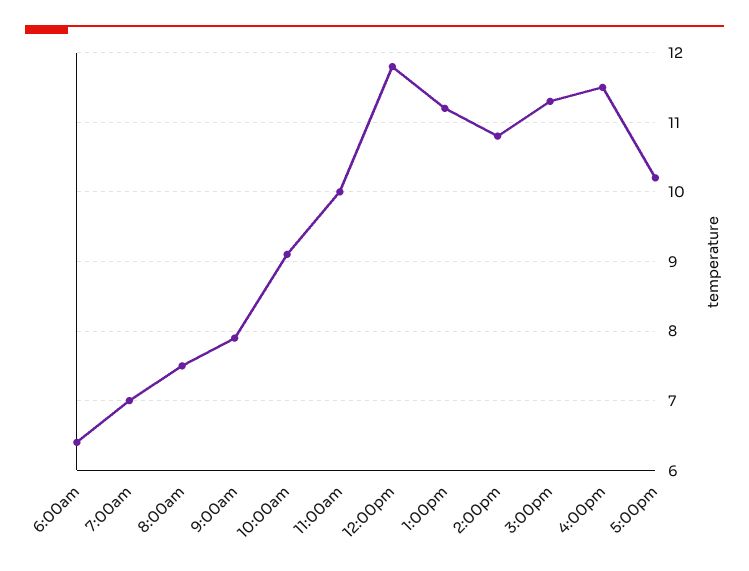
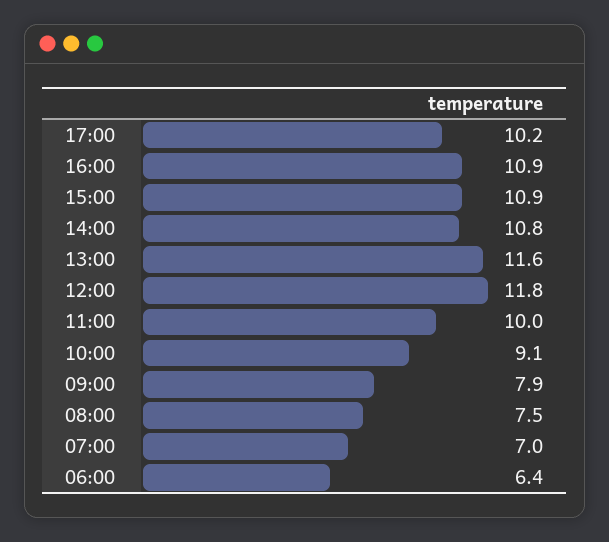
  {
    "6:00am": 6.4,
    "7:00am": 7,
    "8:00am": 7.5,
    "9:00am": 7.9,
    "10:00am": 9.1,
    "11:00am": 10,
    "12:00pm": 11.8,
-   "1:00pm": 11.2,
+   "1:00pm": 11.6,
    "2:00pm": 10.8,
-   "3:00pm": 11.3,
+   "3:00pm": 10.9,
-   "4:00pm": 11.5,
+   "4:00pm": 10.9,
    "5:00pm": 10.2
  }

